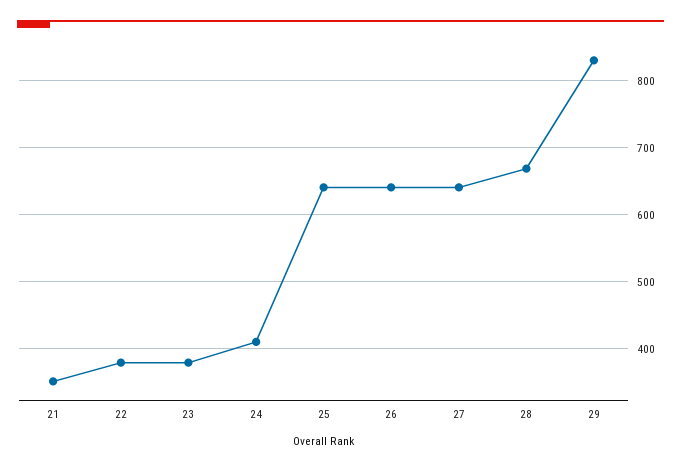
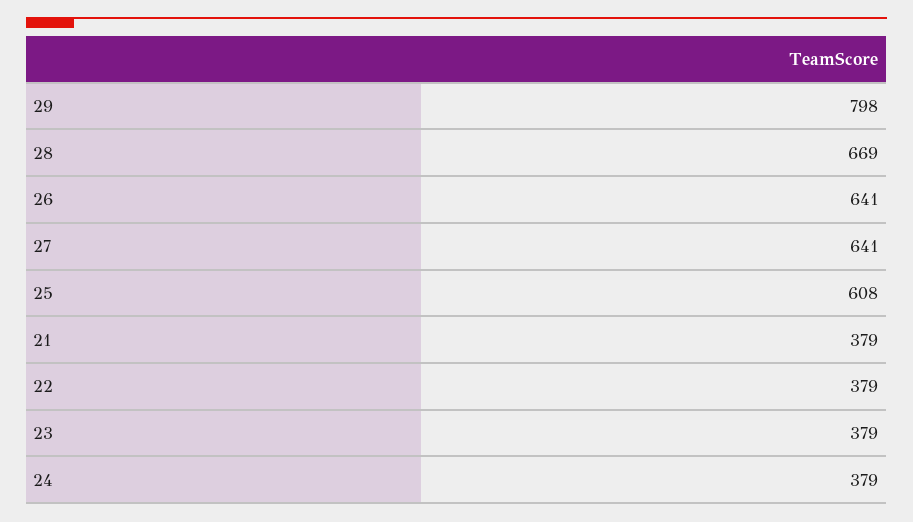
  {
-   "21": 350,
+   "21": 379,
    "22": 379,
    "23": 379,
-   "24": 410,
+   "24": 379,
-   "25": 640,
+   "25": 608,
    "26": 641,
    "27": 641,
    "28": 669,
-   "29": 830
+   "29": 798
  }

